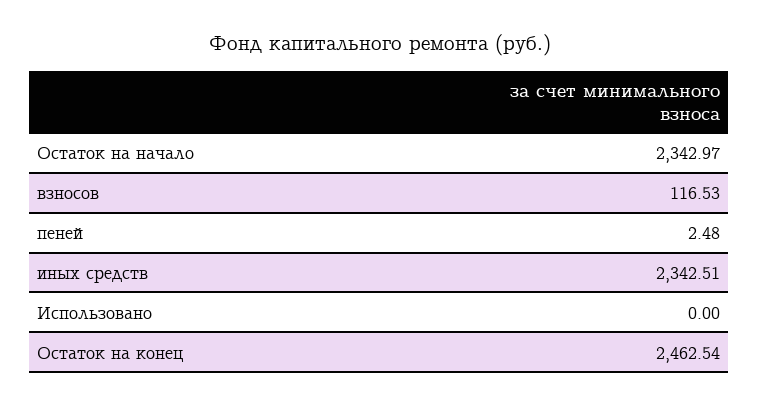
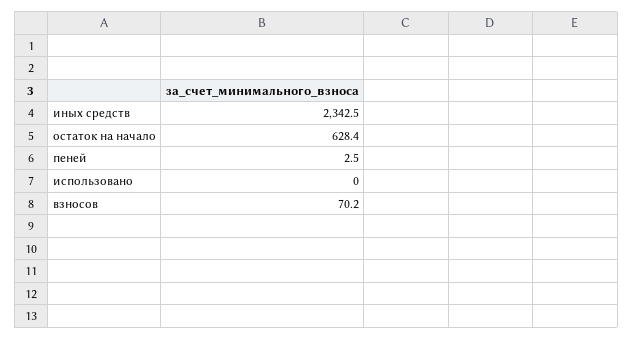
  {
-   "Остаток на начало": 2342.97,
+   "Остаток на начало": 628.4,
-   "взносов": 116.53,
+   "взносов": 70.2,
    "пеней": 2.48,
    "иных средств": 2342.51,
-   "Использовано": 0,
+   "Использовано": 0
-   "Остаток на конец": 2462.54
  }

